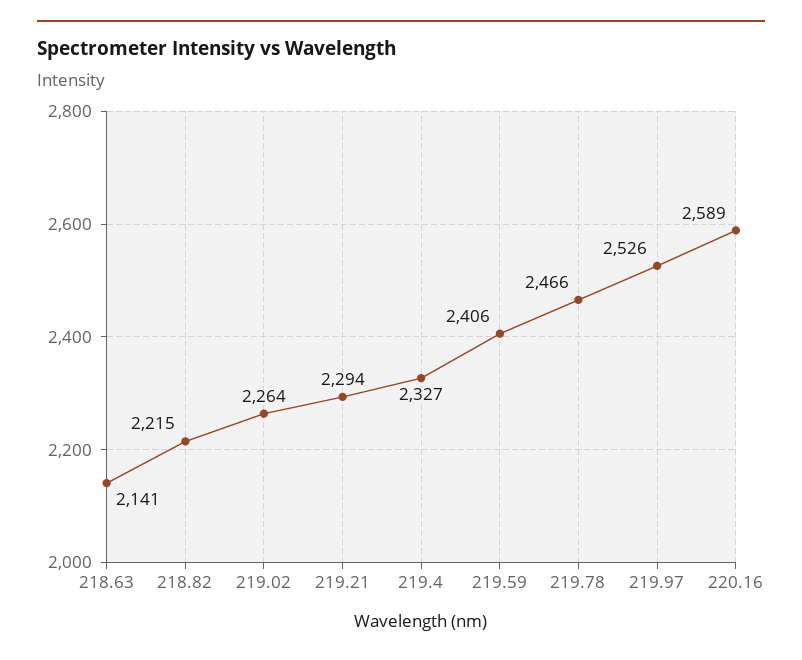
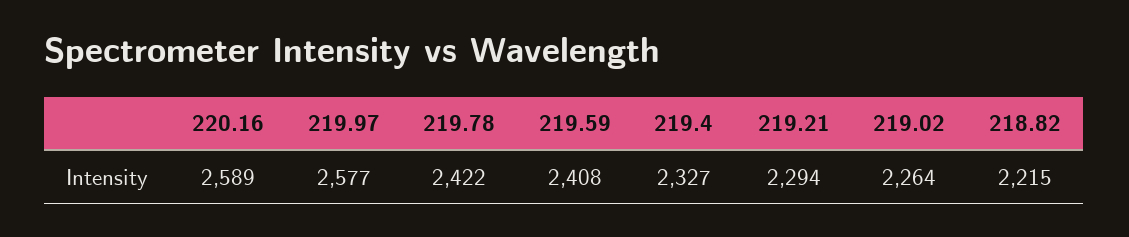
  {
-   "218.63": 2141,
    "218.82": 2215,
    "219.02": 2264,
    "219.21": 2294,
    "219.4": 2327,
-   "219.59": 2406,
+   "219.59": 2408,
-   "219.78": 2466,
+   "219.78": 2422,
-   "219.97": 2526,
+   "219.97": 2577,
    "220.16": 2589
  }

